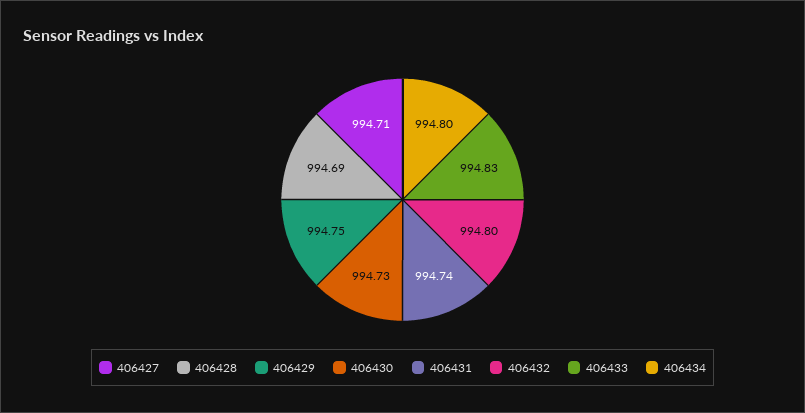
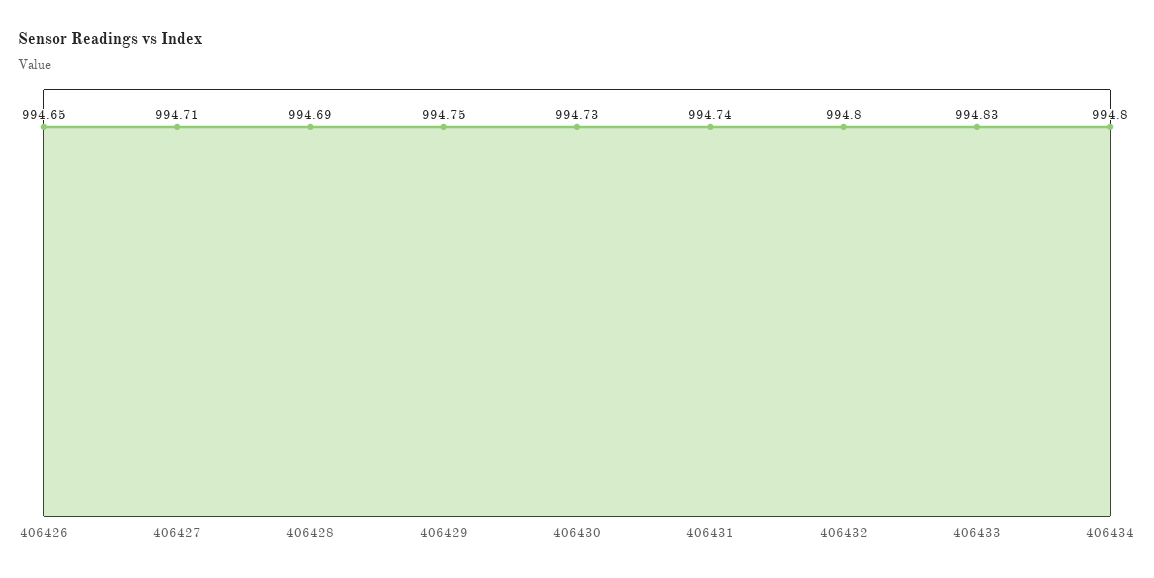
  {
    "406427": 994.71,
    "406428": 994.69,
    "406429": 994.75,
    "406430": 994.73,
    "406431": 994.74,
    "406432": 994.8,
    "406433": 994.83,
-   "406434": 994.8
+   "406434": 994.8,
+   "406426": 994.65
  }

